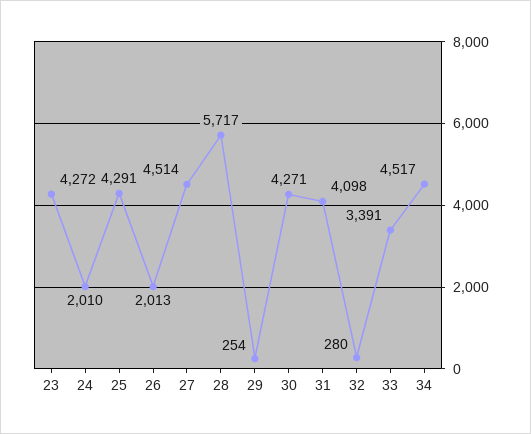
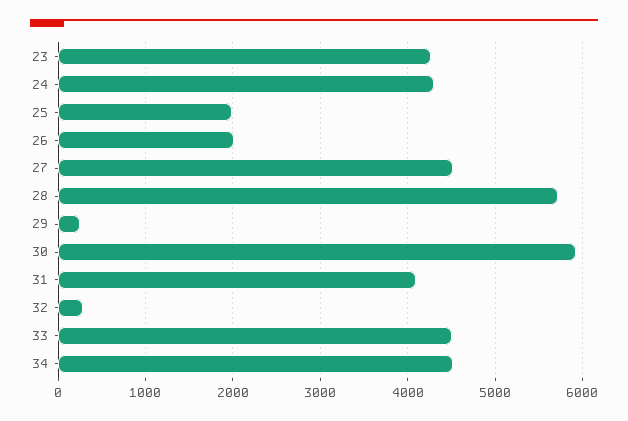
  {
    "23": 4272,
-   "24": 2010,
+   "24": 4300,
-   "25": 4291,
+   "25": 2000,
    "26": 2013,
    "27": 4514,
    "28": 5717,
    "29": 254,
-   "30": 4271,
+   "30": 5900,
    "31": 4098,
    "32": 280,
-   "33": 3391,
+   "33": 4500,
    "34": 4517
  }

